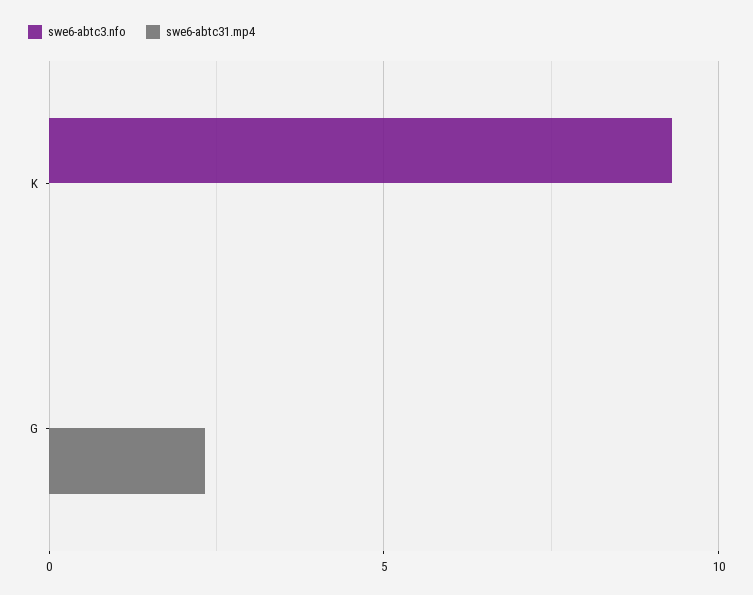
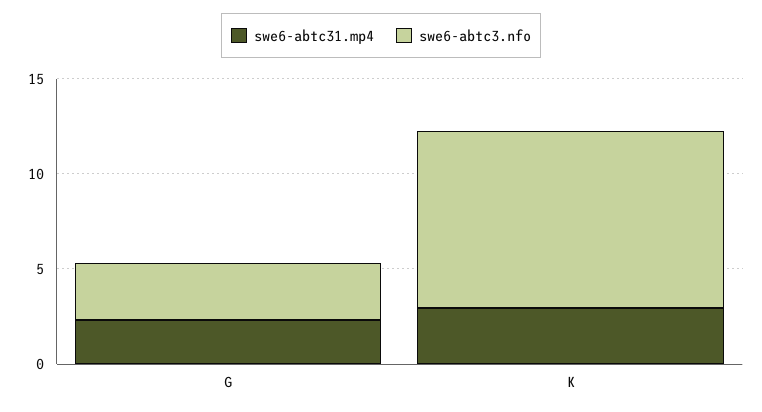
  {
    "swe6-abtc3.nfo": {
      "K": 9.5,
-     "G": 0
+     "G": 3
    },
    "swe6-abtc31.mp4": {
-     "K": 0,
+     "K": 3,
      "G": 2.5
    }
  }

